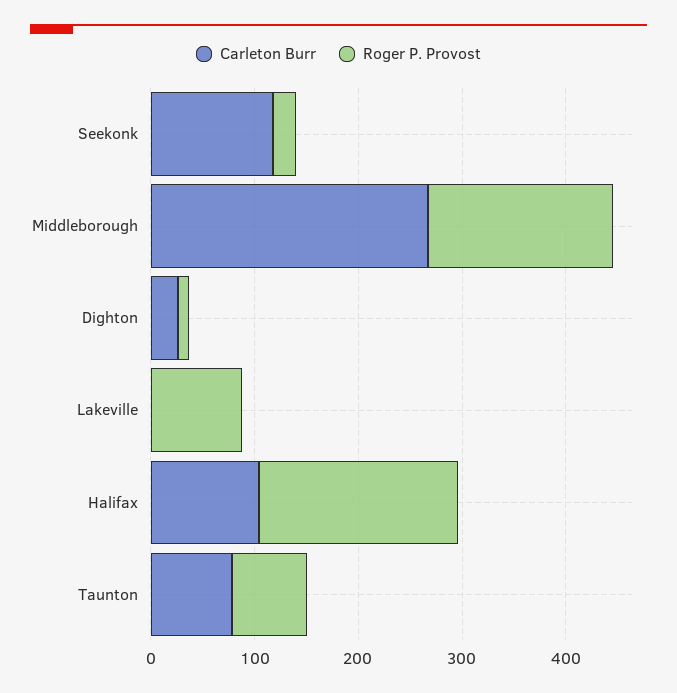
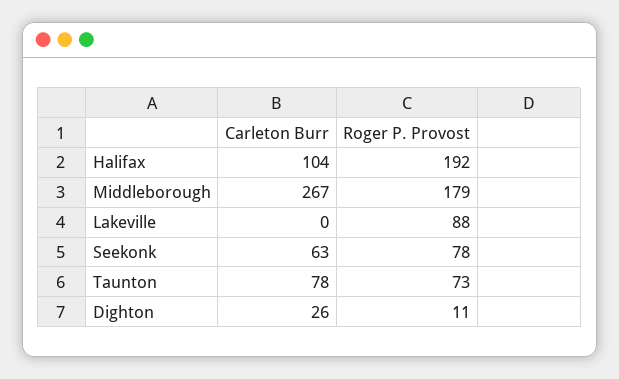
  {
    "Carleton Burr": {
-     "Seekonk": 120,
+     "Seekonk": 63,
      "Middleborough": 267,
      "Dighton": 26,
      "Lakeville": 0,
      "Halifax": 104,
      "Taunton": 78
    },
    "Roger P. Provost": {
-     "Seekonk": 20,
+     "Seekonk": 78,
      "Middleborough": 179,
      "Dighton": 11,
      "Lakeville": 88,
      "Halifax": 192,
      "Taunton": 73
    }
  }

